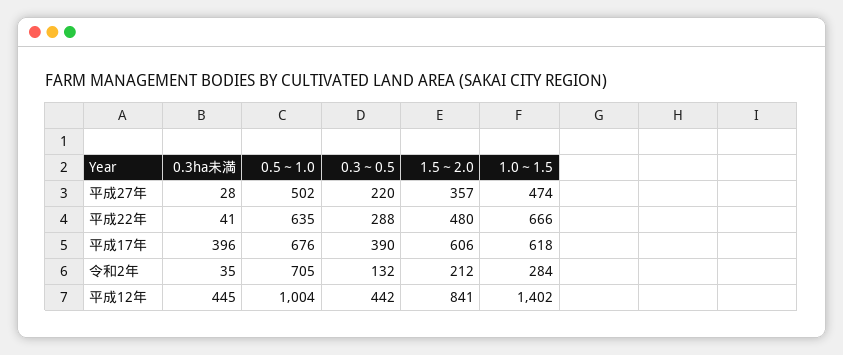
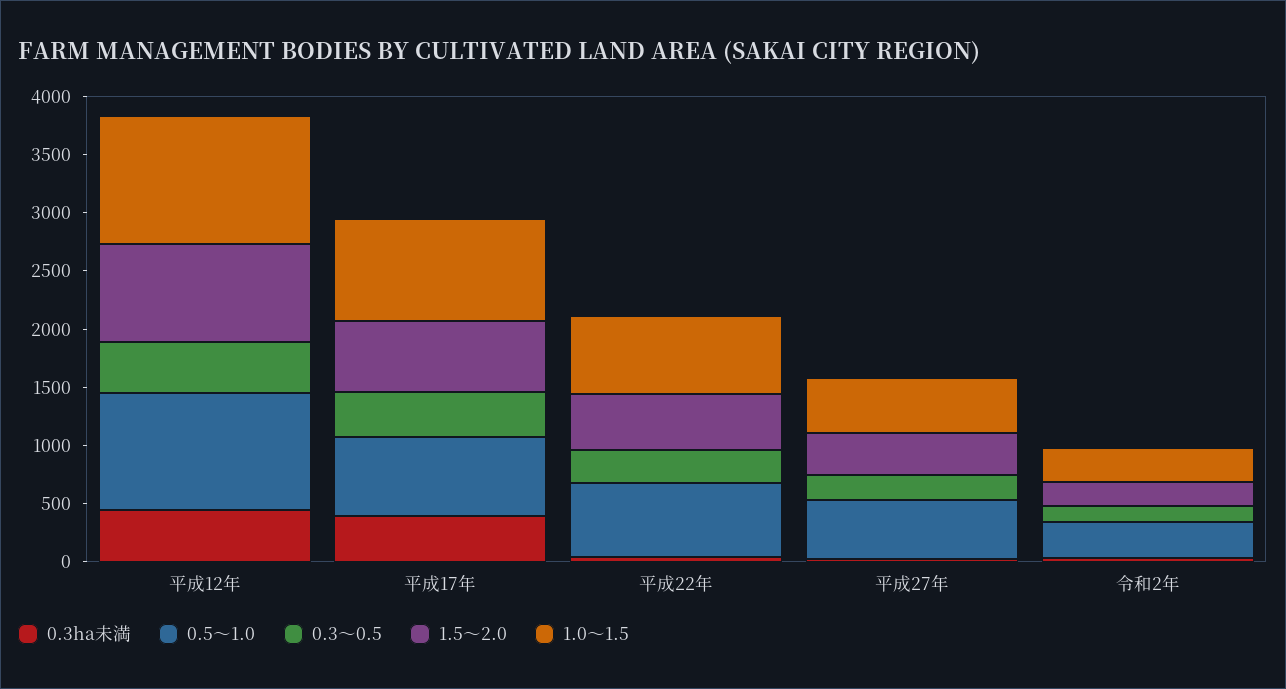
  {
    "0.3ha未満": {
      "平成27年": 28,
      "平成22年": 41,
      "平成17年": 396,
      "令和2年": 35,
      "平成12年": 445
    },
    "0.5～1.0": {
      "平成27年": 502,
      "平成22年": 635,
      "平成17年": 676,
-     "令和2年": 705,
+     "令和2年": 300,
      "平成12年": 1004
    },
    "0.3～0.5": {
      "平成27年": 220,
      "平成22年": 288,
      "平成17年": 390,
      "令和2年": 132,
      "平成12年": 442
    },
    "1.5～2.0": {
      "平成27年": 357,
      "平成22年": 480,
      "平成17年": 606,
      "令和2年": 212,
      "平成12年": 841
    },
    "1.0～1.5": {
      "平成27年": 474,
      "平成22年": 666,
-     "平成17年": 618,
+     "平成17年": 900,
      "令和2年": 284,
-     "平成12年": 1402
+     "平成12年": 1100
    }
  }

